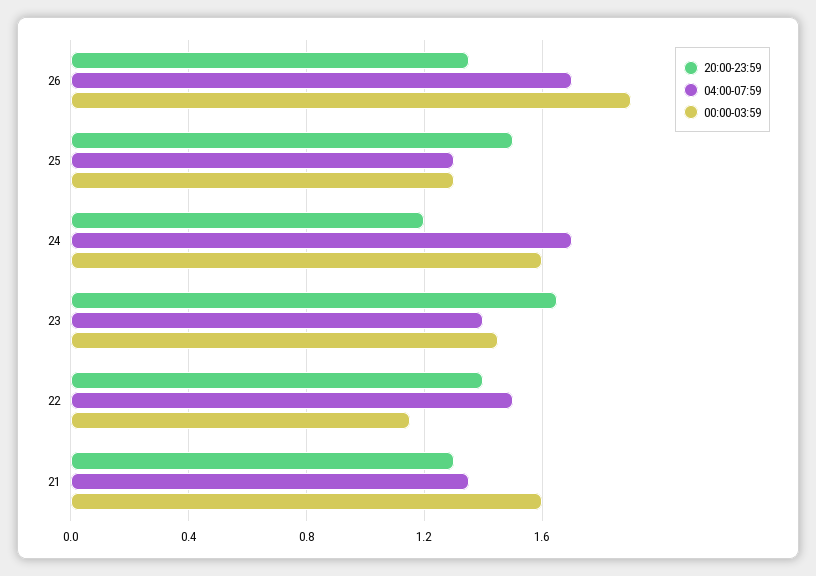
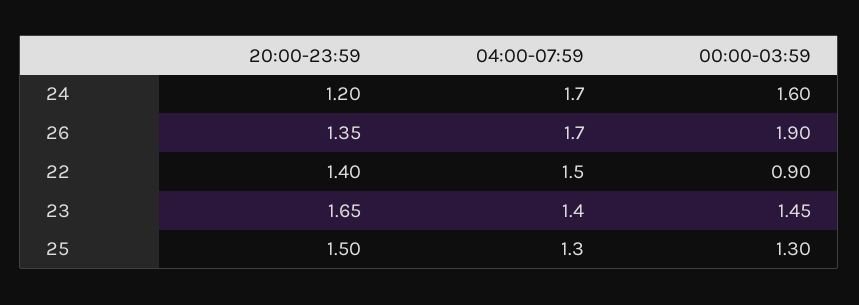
  {
    "20:00-23:59": {
      "26": 1.35,
      "25": 1.5,
      "24": 1.2,
      "23": 1.65,
-     "22": 1.4,
+     "22": 1.4
-     "21": 1.3
    },
    "04:00-07:59": {
      "26": 1.7,
      "25": 1.3,
      "24": 1.7,
      "23": 1.4,
-     "22": 1.5,
+     "22": 1.5
-     "21": 1.35
    },
    "00:00-03:59": {
      "26": 1.9,
      "25": 1.3,
      "24": 1.6,
      "23": 1.45,
-     "22": 1.15,
+     "22": 0.9
-     "21": 1.6
    }
  }

